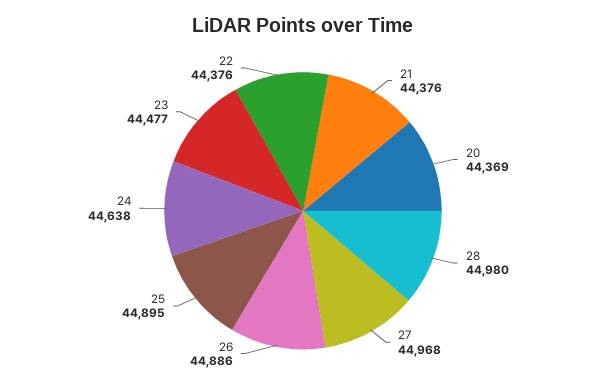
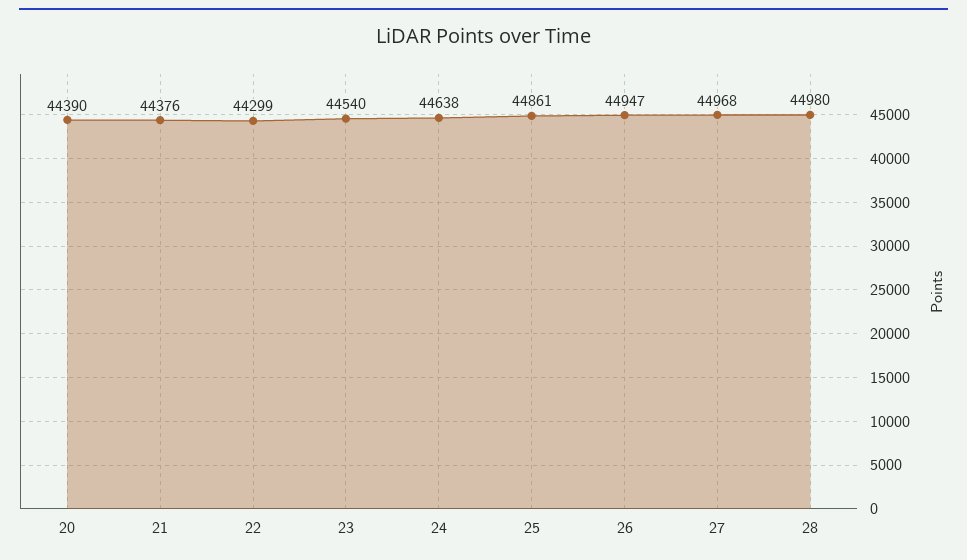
  {
    "21": 44376,
-   "20": 44369,
+   "20": 44390,
    "28": 44980,
    "27": 44968,
-   "26": 44886,
+   "26": 44947,
-   "25": 44895,
+   "25": 44861,
    "24": 44638,
-   "23": 44477,
+   "23": 44540,
-   "22": 44376
+   "22": 44299
  }

